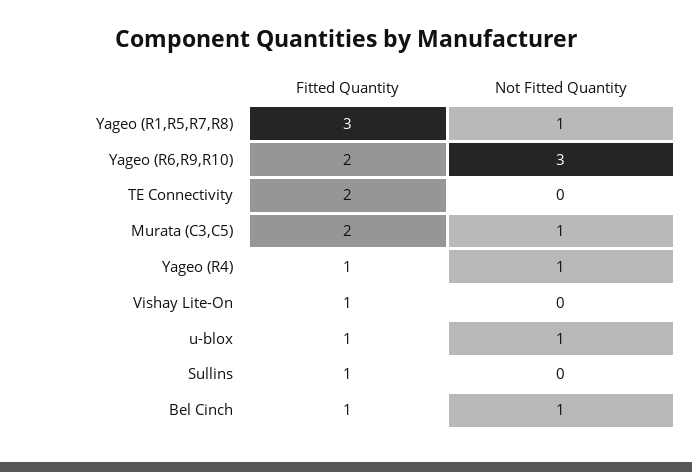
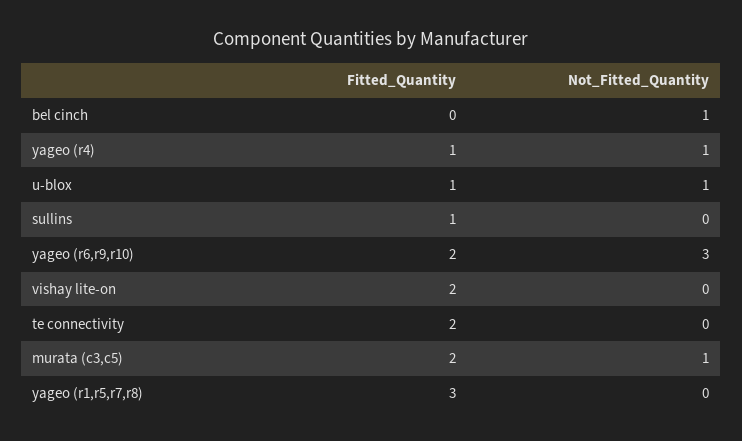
  {
    "Fitted Quantity": {
      "Yageo (R1,R5,R7,R8)": 3,
      "Yageo (R6,R9,R10)": 2,
      "TE Connectivity": 2,
      "Murata (C3,C5)": 2,
      "Yageo (R4)": 1,
-     "Vishay Lite-On": 1,
+     "Vishay Lite-On": 2,
      "u-blox": 1,
      "Sullins": 1,
-     "Bel Cinch": 1
+     "Bel Cinch": 0
    },
    "Not Fitted Quantity": {
-     "Yageo (R1,R5,R7,R8)": 1,
+     "Yageo (R1,R5,R7,R8)": 0,
      "Yageo (R6,R9,R10)": 3,
      "TE Connectivity": 0,
      "Murata (C3,C5)": 1,
      "Yageo (R4)": 1,
      "Vishay Lite-On": 0,
      "u-blox": 1,
      "Sullins": 0,
      "Bel Cinch": 1
    }
  }

